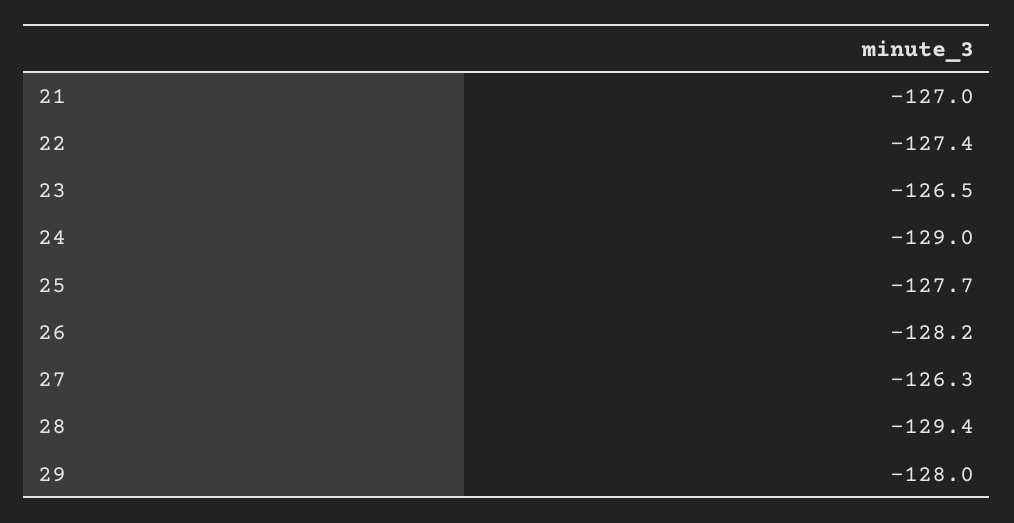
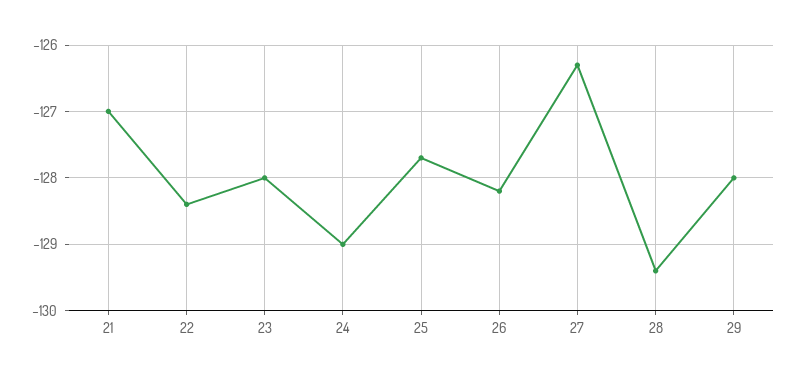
  {
    "21": -127,
-   "22": -127.4,
+   "22": -128.4,
-   "23": -126.5,
+   "23": -128,
    "24": -129,
    "25": -127.7,
    "26": -128.2,
    "27": -126.3,
    "28": -129.4,
    "29": -128
  }

